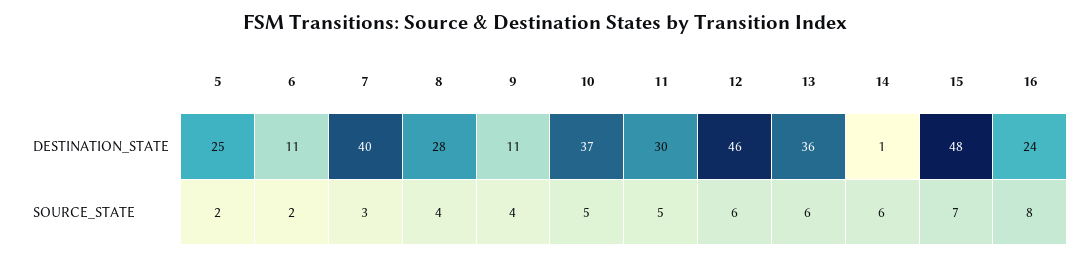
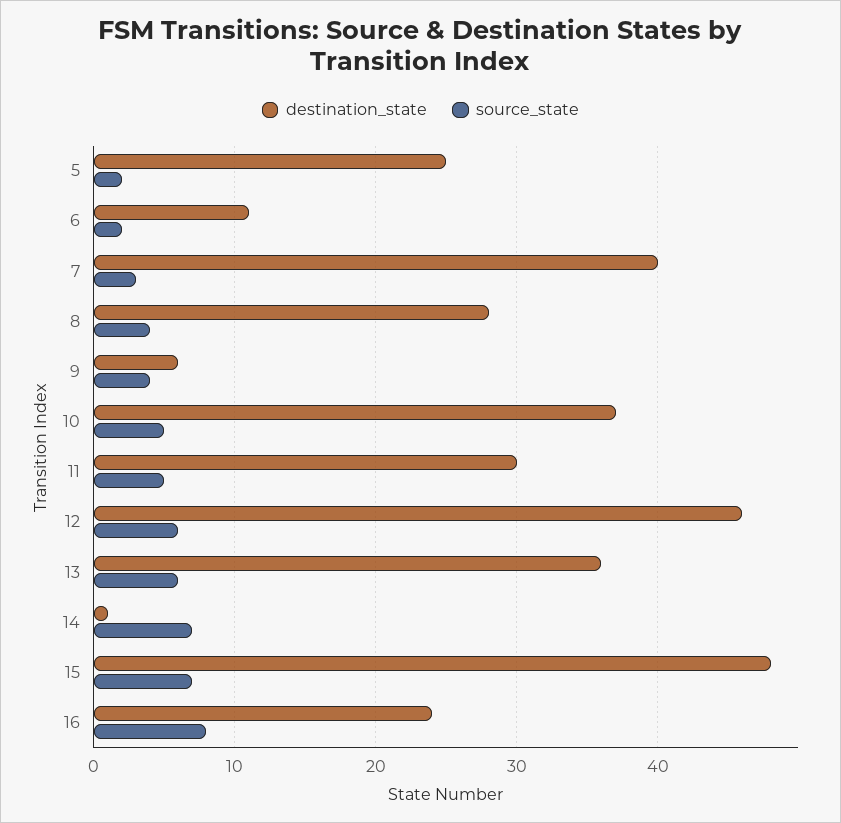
  {
    "DESTINATION_STATE": {
      "5": 25,
      "6": 11,
      "7": 40,
      "8": 28,
-     "9": 11,
+     "9": 6,
      "10": 37,
      "11": 30,
      "12": 46,
      "13": 36,
      "14": 1,
      "15": 48,
      "16": 24
    },
    "SOURCE_STATE": {
      "5": 2,
      "6": 2,
      "7": 3,
      "8": 4,
      "9": 4,
      "10": 5,
      "11": 5,
      "12": 6,
      "13": 6,
-     "14": 6,
+     "14": 7,
      "15": 7,
      "16": 8
    }
  }

